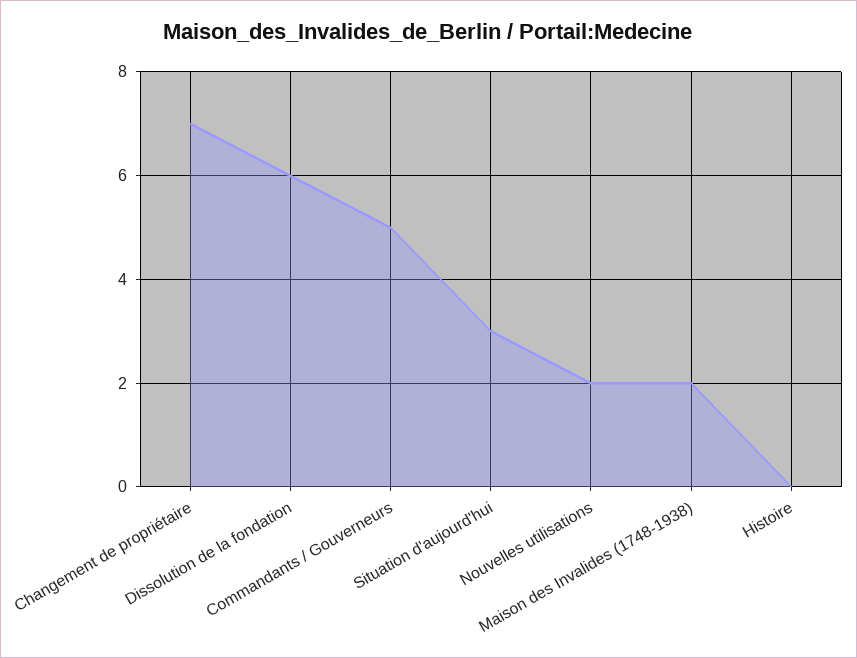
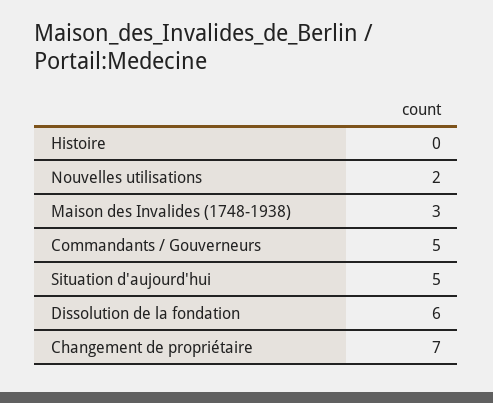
  {
    "Changement de propriétaire": 7,
    "Dissolution de la fondation": 6,
    "Commandants / Gouverneurs": 5,
-   "Situation d'aujourd'hui": 3,
+   "Situation d'aujourd'hui": 5,
    "Nouvelles utilisations": 2,
-   "Maison des Invalides (1748-1938)": 2,
+   "Maison des Invalides (1748-1938)": 3,
    "Histoire": 0
  }

